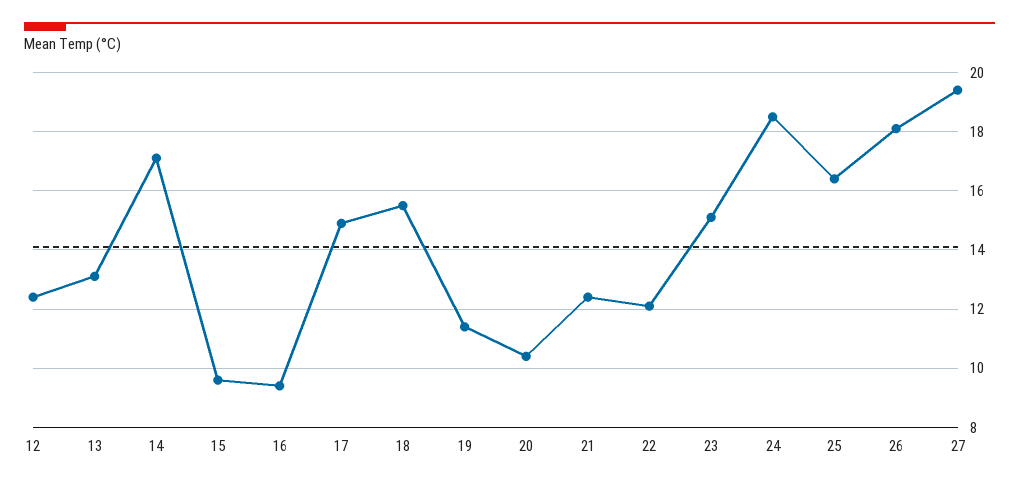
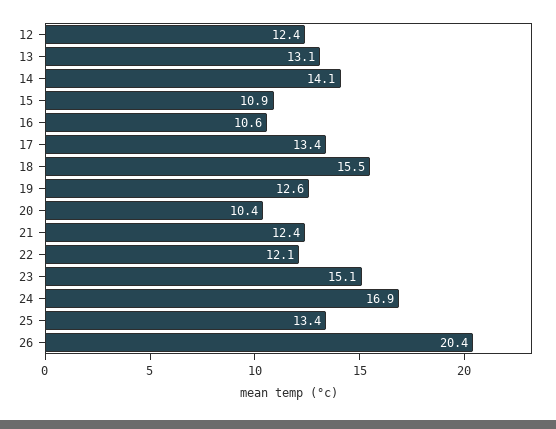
  {
    "12": 12.4,
    "13": 13.1,
-   "14": 17,
+   "14": 14.1,
-   "15": 9.5,
+   "15": 10.9,
-   "16": 9.5,
+   "16": 10.6,
-   "17": 15,
+   "17": 13.4,
    "18": 15.5,
-   "19": 11.5,
+   "19": 12.6,
    "20": 10.4,
    "21": 12.4,
    "22": 12.1,
    "23": 15.1,
-   "24": 18.5,
+   "24": 16.9,
-   "25": 16.5,
+   "25": 13.4,
-   "26": 18,
+   "26": 20.4
-   "27": 19.5
  }

